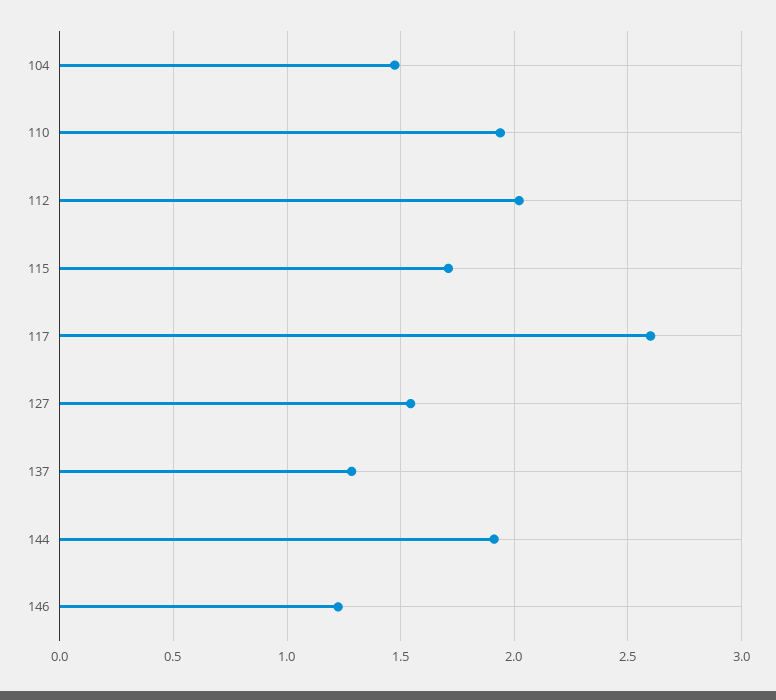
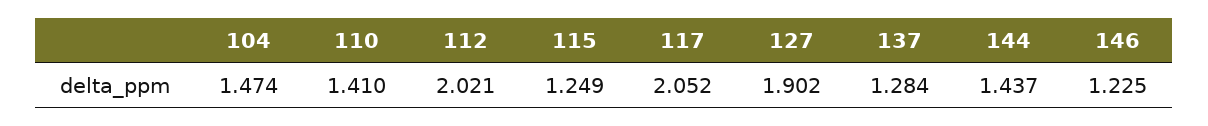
  {
    "104": 1.474,
-   "110": 1.95,
+   "110": 1.41,
    "112": 2.021,
-   "115": 1.7,
+   "115": 1.249,
-   "117": 2.6,
+   "117": 2.052,
-   "127": 1.55,
+   "127": 1.902,
    "137": 1.284,
-   "144": 1.9,
+   "144": 1.437,
    "146": 1.225
  }

